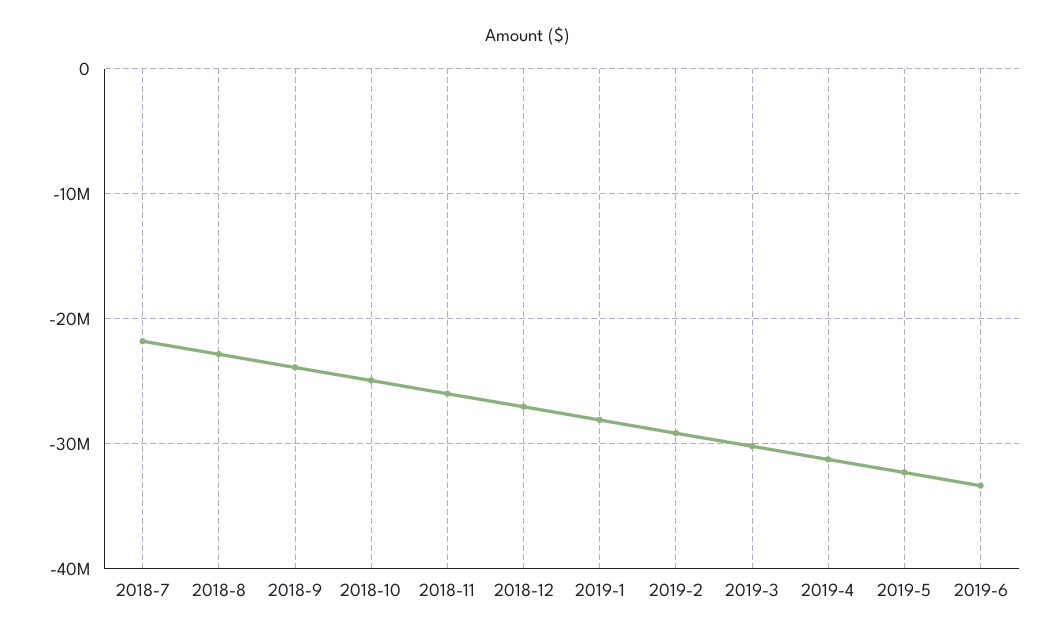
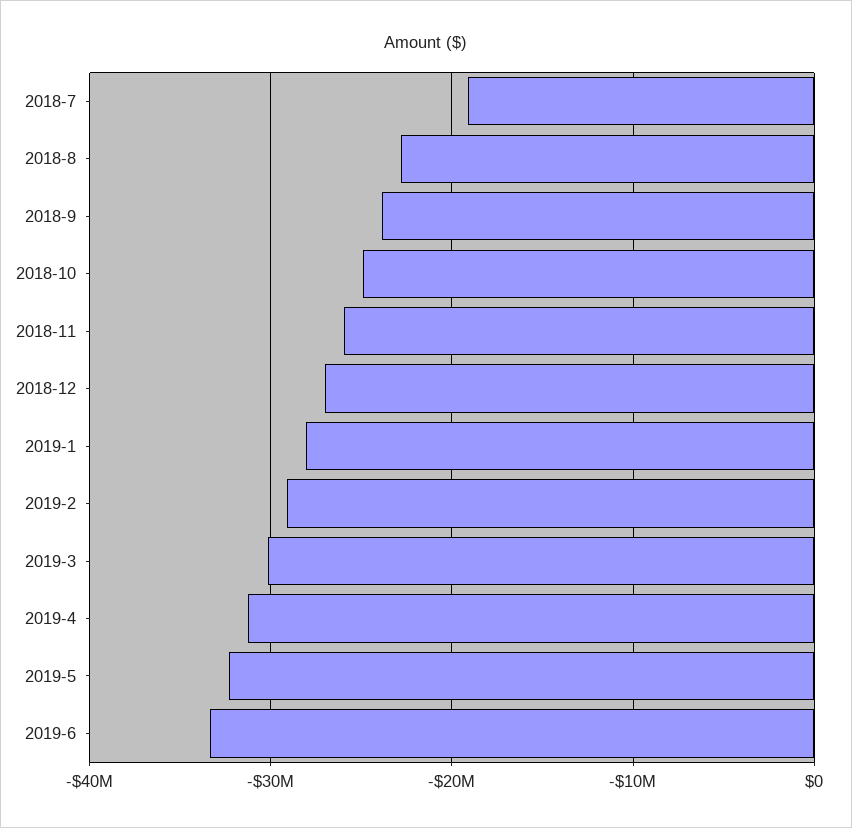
  {
-   "2018-7": -22000000,
+   "2018-7": -19000000,
    "2018-8": -23000000,
    "2018-9": -24000000,
    "2018-10": -25000000,
    "2018-11": -26000000,
    "2018-12": -27000000,
    "2019-1": -28000000,
    "2019-2": -29000000,
    "2019-3": -30000000,
    "2019-4": -31000000,
    "2019-5": -32000000,
    "2019-6": -33000000
  }

